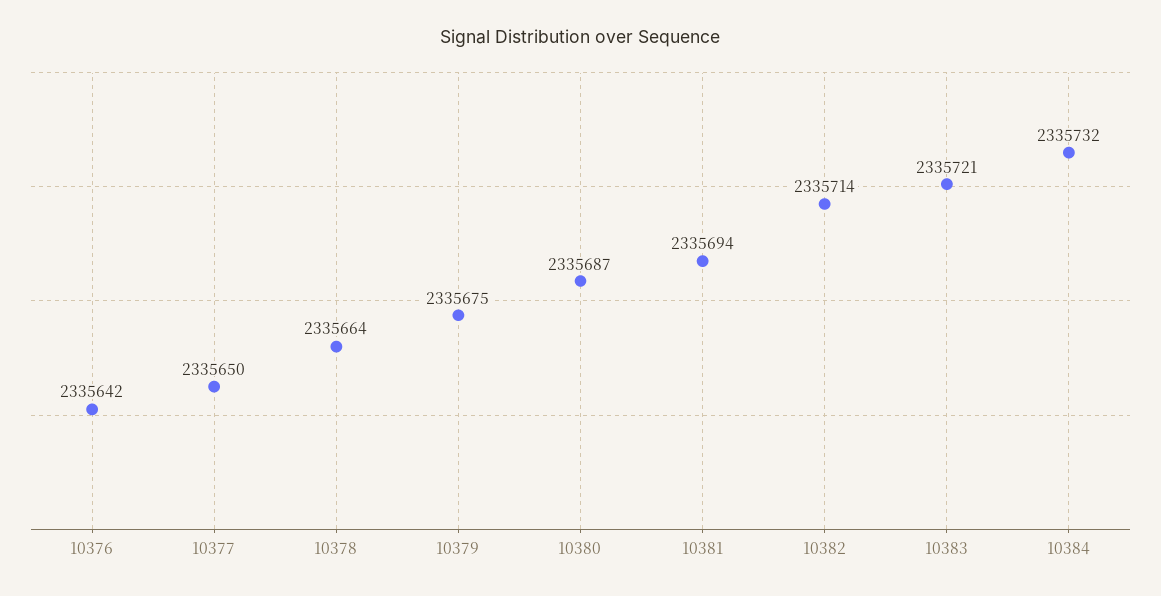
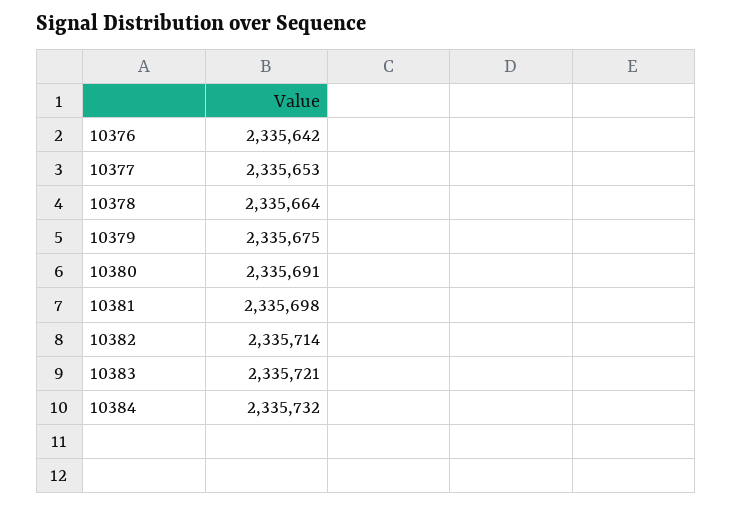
  {
    "10376": 2335642,
-   "10377": 2335650,
+   "10377": 2335653,
    "10378": 2335664,
    "10379": 2335675,
-   "10380": 2335687,
+   "10380": 2335691,
-   "10381": 2335694,
+   "10381": 2335698,
    "10382": 2335714,
    "10383": 2335721,
    "10384": 2335732
  }

